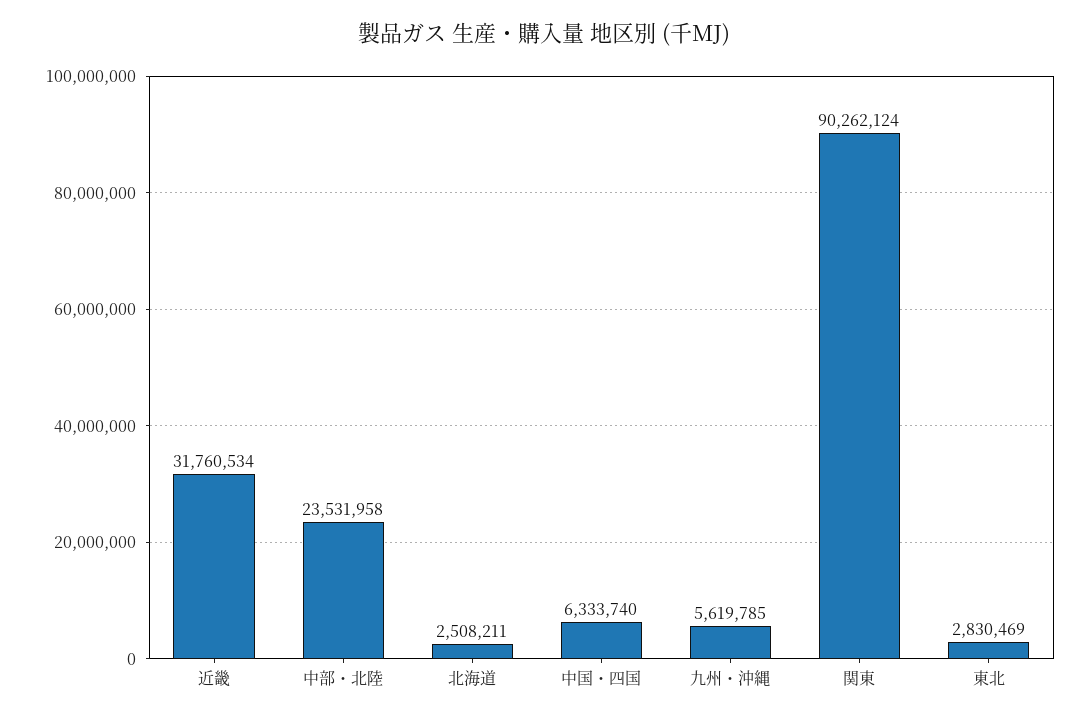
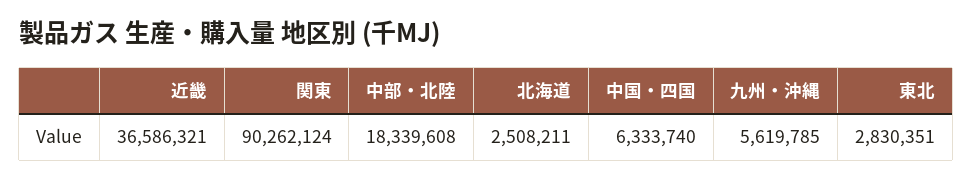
  {
-   "近畿": 31760534,
+   "近畿": 36586321,
-   "中部・北陸": 23531958,
+   "中部・北陸": 18339608,
    "北海道": 2508211,
    "中国・四国": 6333740,
    "九州・沖縄": 5619785,
    "関東": 90262124,
-   "東北": 2830469
+   "東北": 2830351
  }

